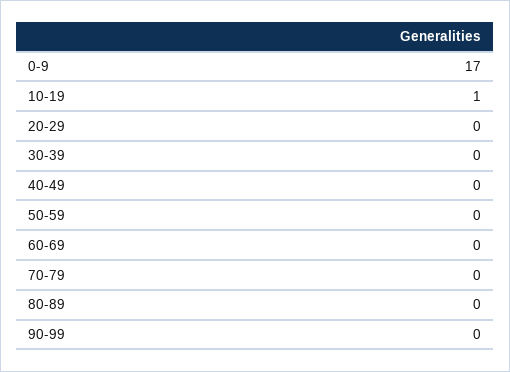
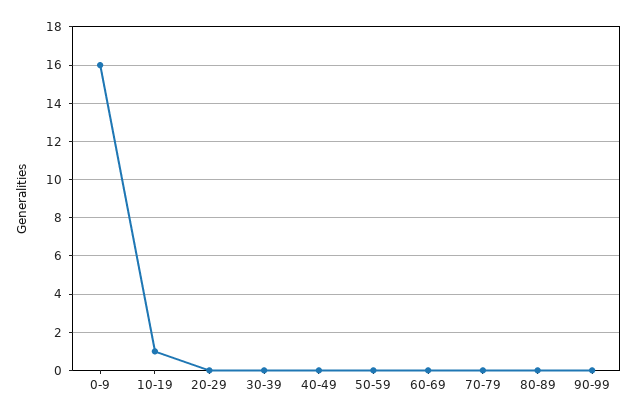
  {
-   "0-9": 17,
+   "0-9": 16,
    "10-19": 1,
    "20-29": 0,
    "30-39": 0,
    "40-49": 0,
    "50-59": 0,
    "60-69": 0,
    "70-79": 0,
    "80-89": 0,
    "90-99": 0
  }

